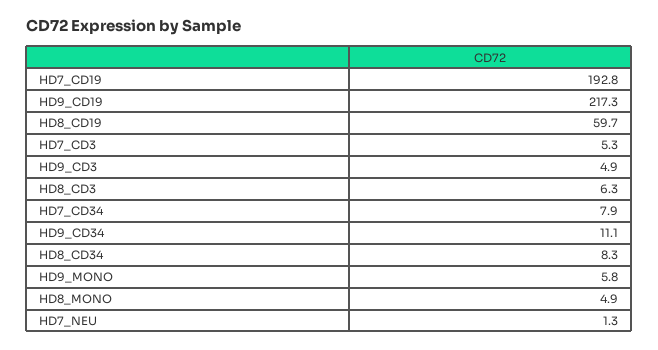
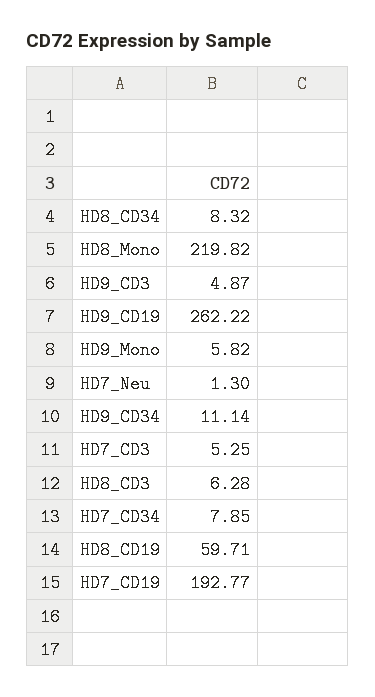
  {
    "HD7_CD19": 192.77,
-   "HD9_CD19": 217.3,
+   "HD9_CD19": 262.22,
    "HD8_CD19": 59.71,
    "HD7_CD3": 5.25,
    "HD9_CD3": 4.87,
    "HD8_CD3": 6.28,
    "HD7_CD34": 7.85,
    "HD9_CD34": 11.14,
    "HD8_CD34": 8.32,
    "HD9_MONO": 5.82,
-   "HD8_MONO": 4.9,
+   "HD8_MONO": 219.82,
    "HD7_NEU": 1.3
  }

